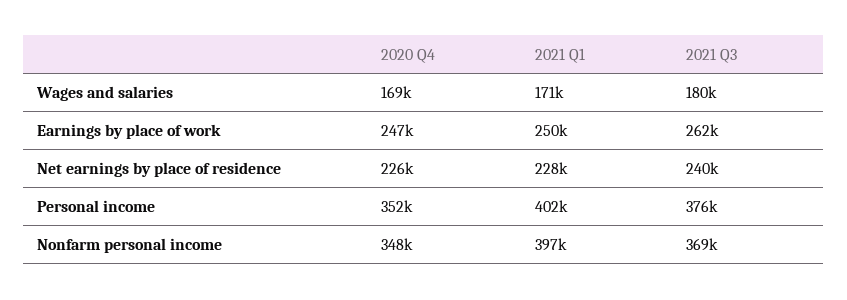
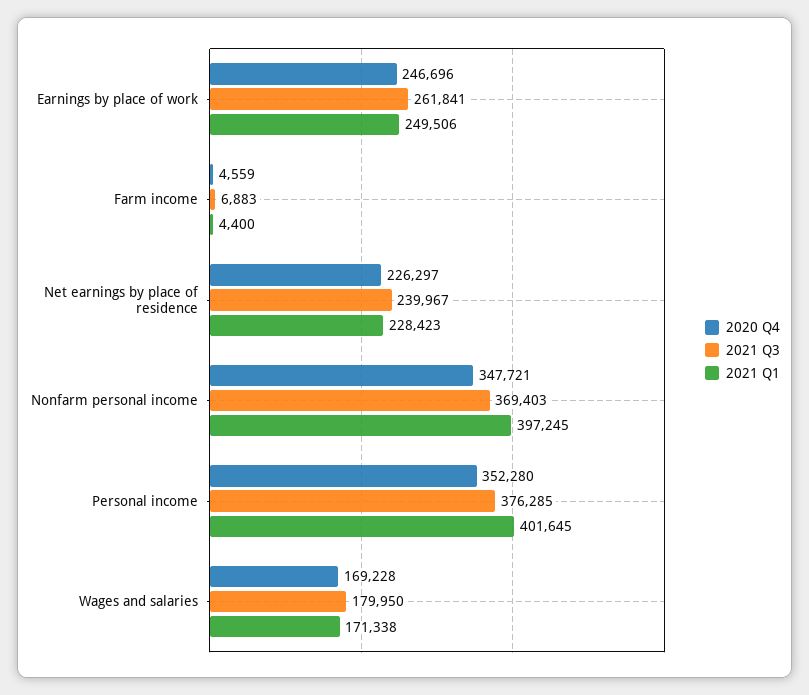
  {
    "2020 Q4": {
      "Wages and salaries": 169228,
      "Earnings by place of work": 246696,
      "Net earnings by place of residence": 226297,
      "Personal income": 352280,
-     "Nonfarm personal income": 347721
+     "Nonfarm personal income": 347721,
+     "Farm income": 4559
    },
    "2021 Q1": {
      "Wages and salaries": 171338,
      "Earnings by place of work": 249506,
      "Net earnings by place of residence": 228423,
      "Personal income": 401645,
-     "Nonfarm personal income": 397245
+     "Nonfarm personal income": 397245,
+     "Farm income": 4400
    },
    "2021 Q3": {
      "Wages and salaries": 179950,
      "Earnings by place of work": 261841,
      "Net earnings by place of residence": 239967,
      "Personal income": 376285,
-     "Nonfarm personal income": 369403
+     "Nonfarm personal income": 369403,
+     "Farm income": 6883
    }
  }

